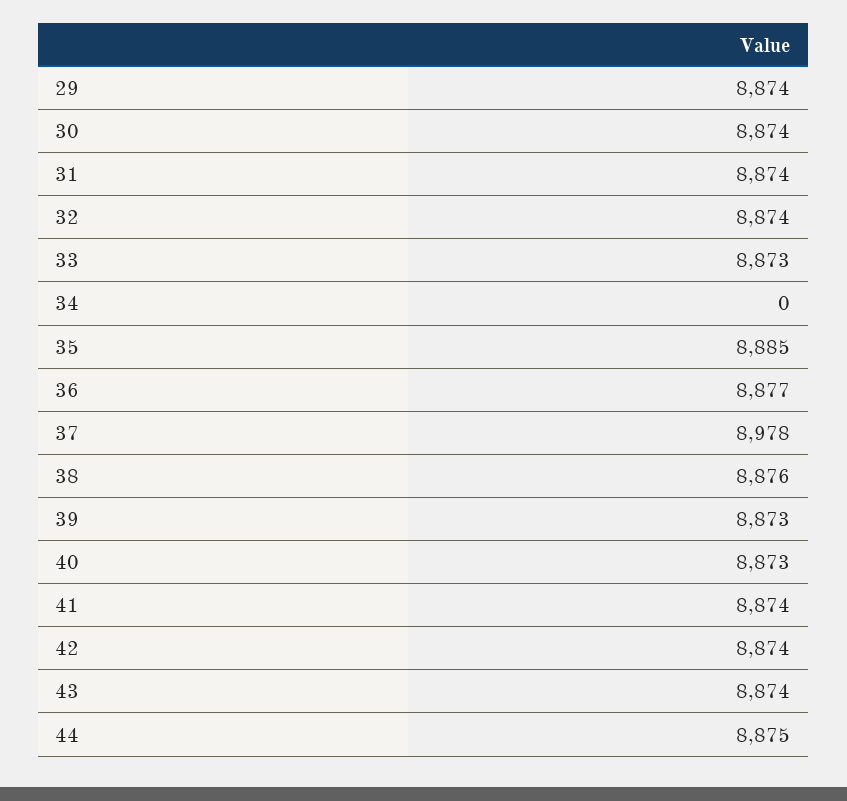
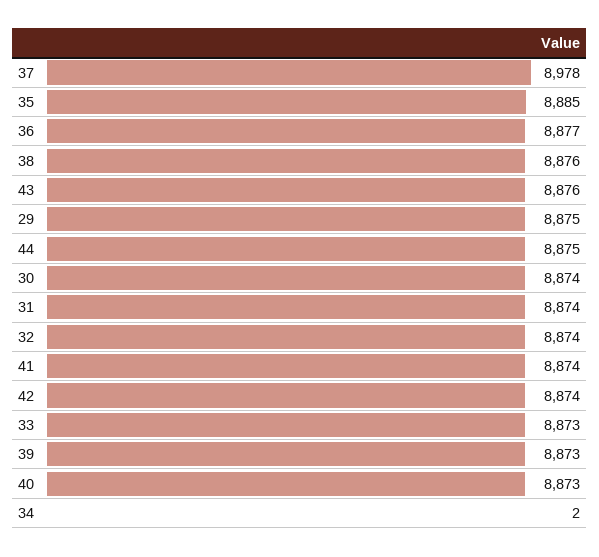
  {
-   "29": 8874,
+   "29": 8875,
    "30": 8874,
    "31": 8874,
    "32": 8874,
    "33": 8873,
-   "34": 0,
+   "34": 2,
    "35": 8885,
    "36": 8877,
    "37": 8978,
    "38": 8876,
    "39": 8873,
    "40": 8873,
    "41": 8874,
    "42": 8874,
-   "43": 8874,
+   "43": 8876,
    "44": 8875
  }

